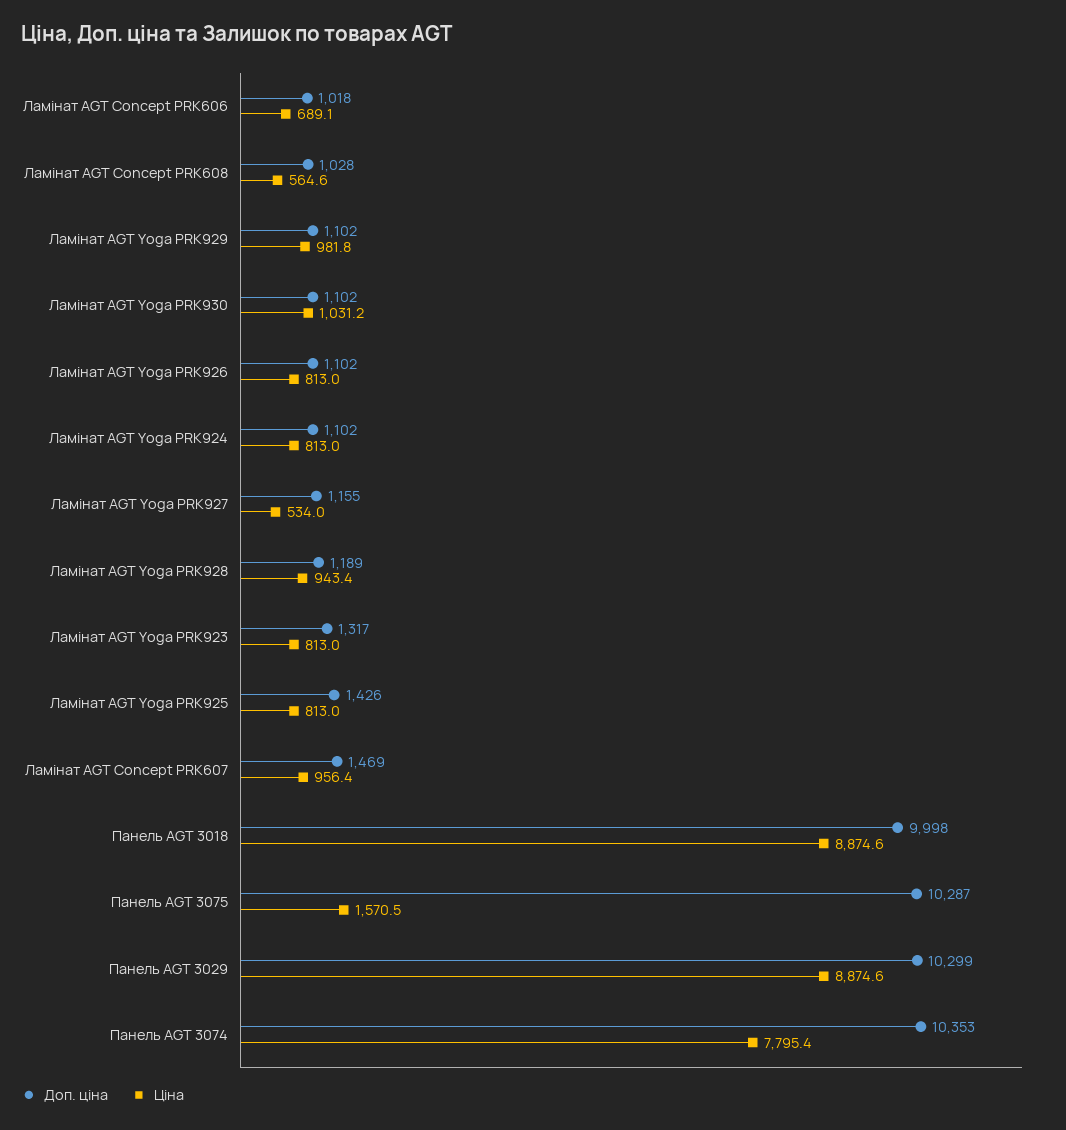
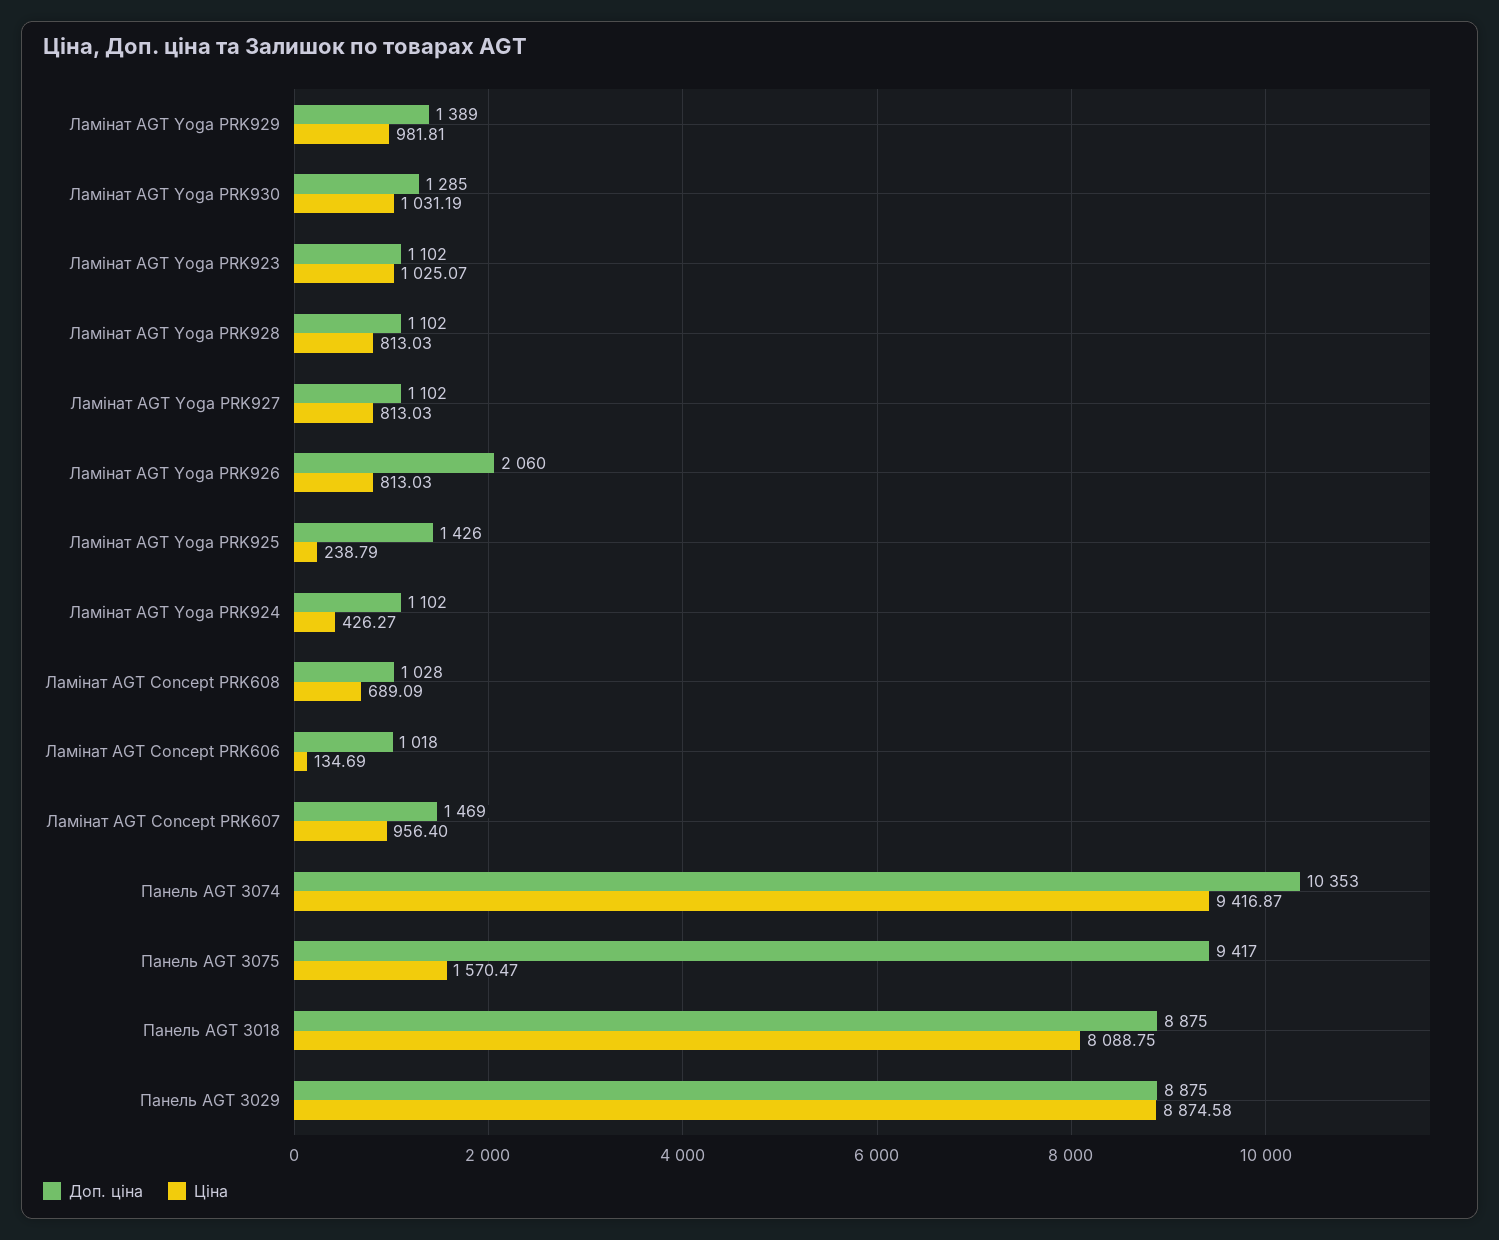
  {
    "Доп. ціна": {
      "Ламінат AGT Concept PRK606": 1018,
      "Ламінат AGT Concept PRK608": 1028,
-     "Ламінат AGT Yoga PRK929": 1102,
+     "Ламінат AGT Yoga PRK929": 1389,
-     "Ламінат AGT Yoga PRK930": 1102,
+     "Ламінат AGT Yoga PRK930": 1285,
-     "Ламінат AGT Yoga PRK926": 1102,
+     "Ламінат AGT Yoga PRK926": 2060,
      "Ламінат AGT Yoga PRK924": 1102,
-     "Ламінат AGT Yoga PRK927": 1155,
+     "Ламінат AGT Yoga PRK927": 1102,
-     "Ламінат AGT Yoga PRK928": 1189,
+     "Ламінат AGT Yoga PRK928": 1102,
-     "Ламінат AGT Yoga PRK923": 1317,
+     "Ламінат AGT Yoga PRK923": 1102,
      "Ламінат AGT Yoga PRK925": 1426,
      "Ламінат AGT Concept PRK607": 1469,
-     "Панель AGT 3018": 9998,
+     "Панель AGT 3018": 8875,
-     "Панель AGT 3075": 10287,
+     "Панель AGT 3075": 9417,
-     "Панель AGT 3029": 10299,
+     "Панель AGT 3029": 8875,
      "Панель AGT 3074": 10353
    },
    "Ціна": {
-     "Ламінат AGT Concept PRK606": 689.1,
+     "Ламінат AGT Concept PRK606": 134.69,
-     "Ламінат AGT Concept PRK608": 564.6,
+     "Ламінат AGT Concept PRK608": 689.09,
      "Ламінат AGT Yoga PRK929": 981.81,
      "Ламінат AGT Yoga PRK930": 1031.19,
      "Ламінат AGT Yoga PRK926": 813.03,
-     "Ламінат AGT Yoga PRK924": 813,
+     "Ламінат AGT Yoga PRK924": 426.27,
-     "Ламінат AGT Yoga PRK927": 534,
+     "Ламінат AGT Yoga PRK927": 813.03,
-     "Ламінат AGT Yoga PRK928": 943.4,
+     "Ламінат AGT Yoga PRK928": 813.03,
-     "Ламінат AGT Yoga PRK923": 813,
+     "Ламінат AGT Yoga PRK923": 1025.07,
-     "Ламінат AGT Yoga PRK925": 813,
+     "Ламінат AGT Yoga PRK925": 238.79,
      "Ламінат AGT Concept PRK607": 956.4,
-     "Панель AGT 3018": 8874.6,
+     "Панель AGT 3018": 8088.75,
      "Панель AGT 3075": 1570.47,
      "Панель AGT 3029": 8874.58,
-     "Панель AGT 3074": 7795.4
+     "Панель AGT 3074": 9416.87
    }
  }

